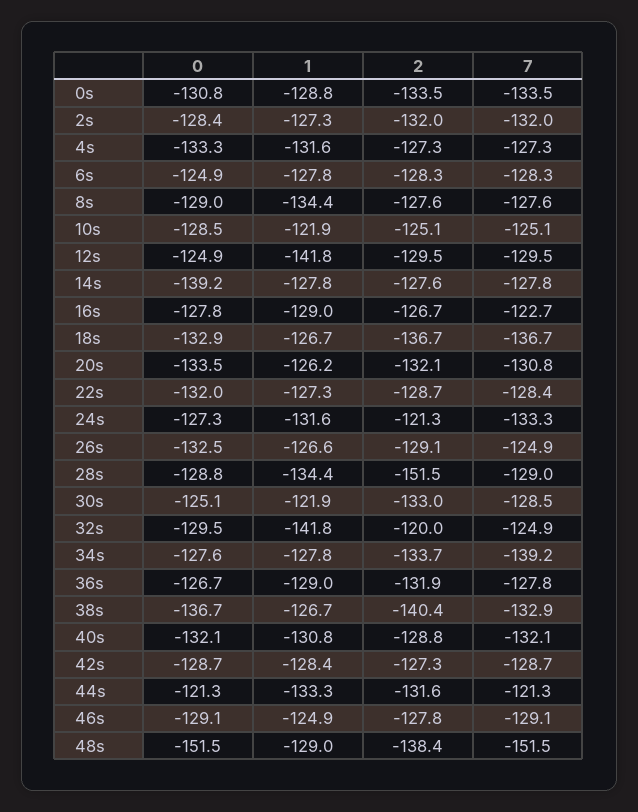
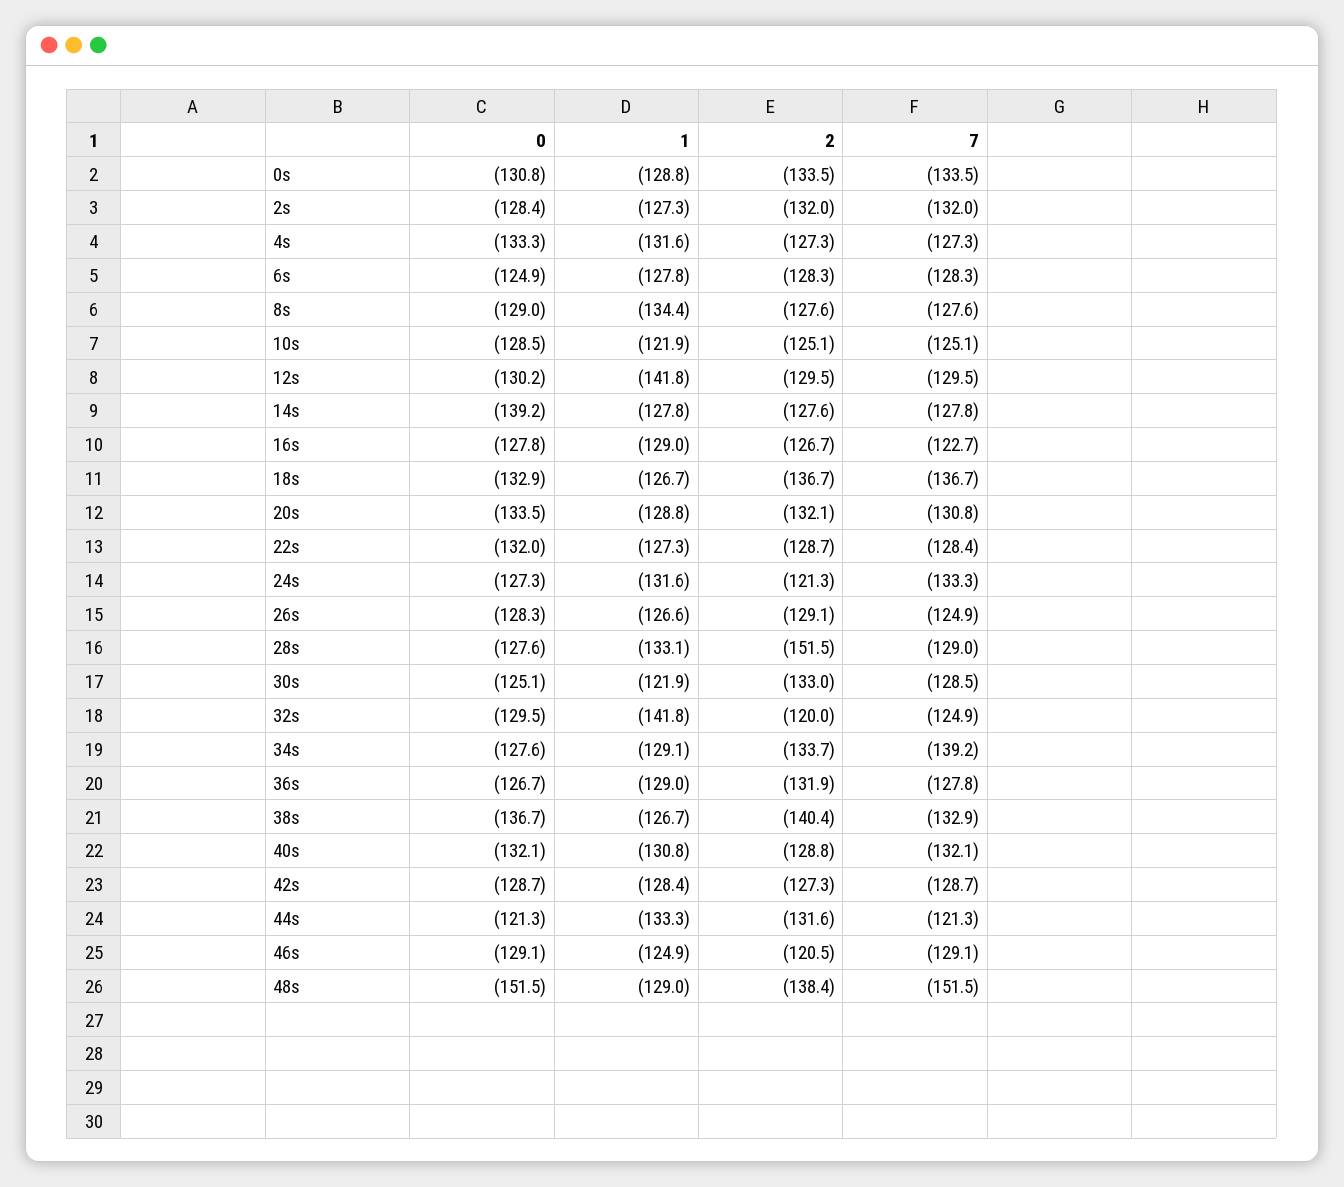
  {
    "0": {
      "0s": -130.8,
      "2s": -128.4,
      "4s": -133.3,
      "6s": -124.9,
      "8s": -129,
      "10s": -128.5,
-     "12s": -124.9,
+     "12s": -130.2,
      "14s": -139.2,
      "16s": -127.8,
      "18s": -132.9,
      "20s": -133.5,
      "22s": -132,
      "24s": -127.3,
-     "26s": -132.5,
+     "26s": -128.3,
-     "28s": -128.8,
+     "28s": -127.6,
      "30s": -125.1,
      "32s": -129.5,
      "34s": -127.6,
      "36s": -126.7,
      "38s": -136.7,
      "40s": -132.1,
      "42s": -128.7,
      "44s": -121.3,
      "46s": -129.1,
      "48s": -151.5
    },
    "1": {
      "0s": -128.8,
      "2s": -127.3,
      "4s": -131.6,
      "6s": -127.8,
      "8s": -134.4,
      "10s": -121.9,
      "12s": -141.8,
      "14s": -127.8,
      "16s": -129,
      "18s": -126.7,
-     "20s": -126.2,
+     "20s": -128.8,
      "22s": -127.3,
      "24s": -131.6,
      "26s": -126.6,
-     "28s": -134.4,
+     "28s": -133.1,
      "30s": -121.9,
      "32s": -141.8,
-     "34s": -127.8,
+     "34s": -129.1,
      "36s": -129,
      "38s": -126.7,
      "40s": -130.8,
      "42s": -128.4,
      "44s": -133.3,
      "46s": -124.9,
      "48s": -129
    },
    "2": {
      "0s": -133.5,
      "2s": -132,
      "4s": -127.3,
      "6s": -128.3,
      "8s": -127.6,
      "10s": -125.1,
      "12s": -129.5,
      "14s": -127.6,
      "16s": -126.7,
      "18s": -136.7,
      "20s": -132.1,
      "22s": -128.7,
      "24s": -121.3,
      "26s": -129.1,
      "28s": -151.5,
      "30s": -133,
      "32s": -120,
      "34s": -133.7,
      "36s": -131.9,
      "38s": -140.4,
      "40s": -128.8,
      "42s": -127.3,
      "44s": -131.6,
-     "46s": -127.8,
+     "46s": -120.5,
      "48s": -138.4
    },
    "7": {
      "0s": -133.5,
      "2s": -132,
      "4s": -127.3,
      "6s": -128.3,
      "8s": -127.6,
      "10s": -125.1,
      "12s": -129.5,
      "14s": -127.8,
      "16s": -122.7,
      "18s": -136.7,
      "20s": -130.8,
      "22s": -128.4,
      "24s": -133.3,
      "26s": -124.9,
      "28s": -129,
      "30s": -128.5,
      "32s": -124.9,
      "34s": -139.2,
      "36s": -127.8,
      "38s": -132.9,
      "40s": -132.1,
      "42s": -128.7,
      "44s": -121.3,
      "46s": -129.1,
      "48s": -151.5
    }
  }

